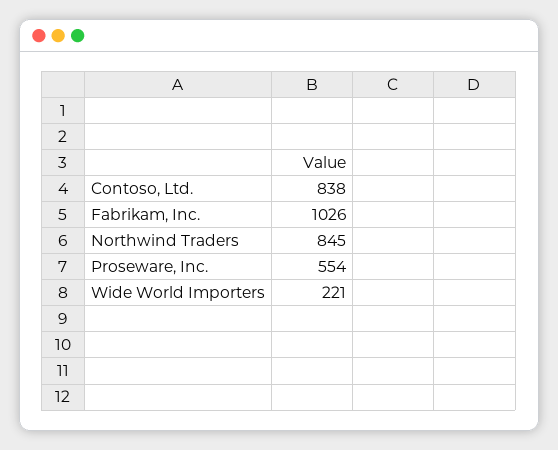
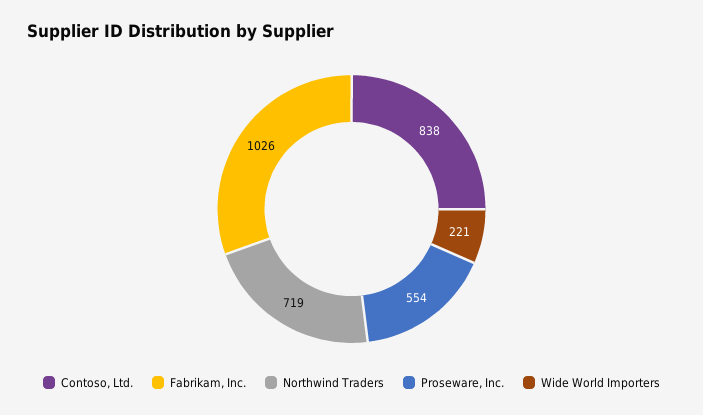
  {
    "Contoso, Ltd.": 838,
    "Fabrikam, Inc.": 1026,
-   "Northwind Traders": 845,
+   "Northwind Traders": 719,
    "Proseware, Inc.": 554,
    "Wide World Importers": 221
  }

